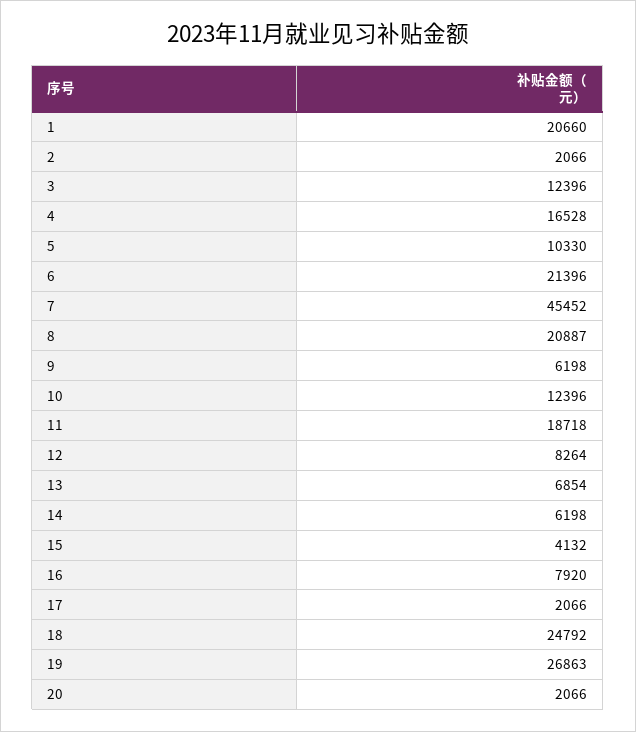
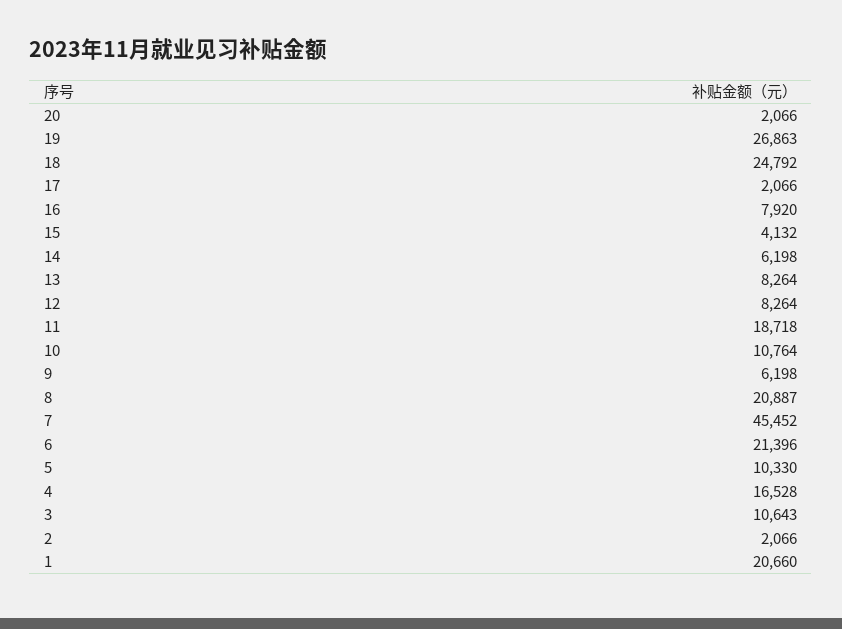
  {
    "1": 20660,
    "2": 2066,
-   "3": 12396,
+   "3": 10643,
    "4": 16528,
    "5": 10330,
    "6": 21396,
    "7": 45452,
    "8": 20887,
    "9": 6198,
-   "10": 12396,
+   "10": 10764,
    "11": 18718,
    "12": 8264,
-   "13": 6854,
+   "13": 8264,
    "14": 6198,
    "15": 4132,
    "16": 7920,
    "17": 2066,
    "18": 24792,
    "19": 26863,
    "20": 2066
  }

